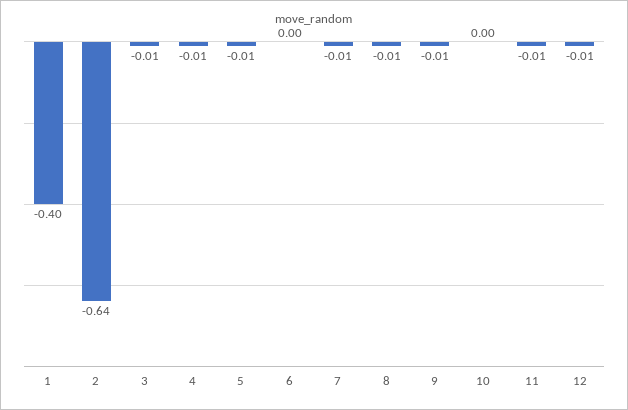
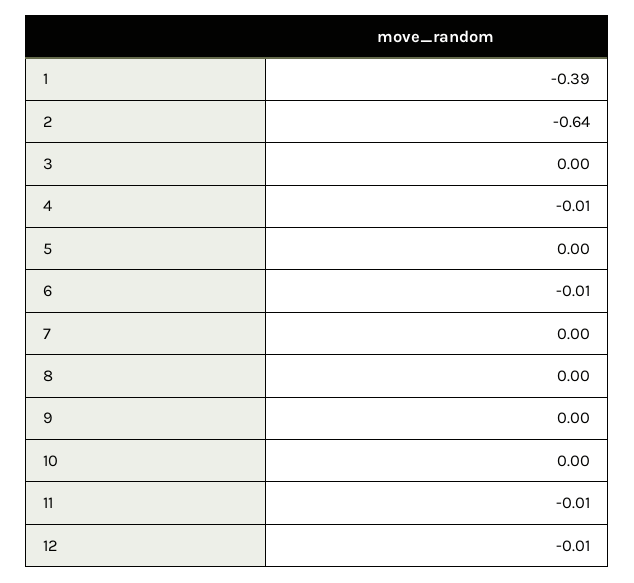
  {
-   "1": -0.4,
+   "1": -0.39,
    "2": -0.64,
-   "3": -0.01,
+   "3": 0,
    "4": -0.01,
-   "5": -0.01,
+   "5": 0,
-   "6": 0,
+   "6": -0.01,
-   "7": -0.01,
+   "7": 0,
-   "8": -0.01,
+   "8": 0,
-   "9": -0.01,
+   "9": 0,
    "10": 0,
    "11": -0.01,
    "12": -0.01
  }

